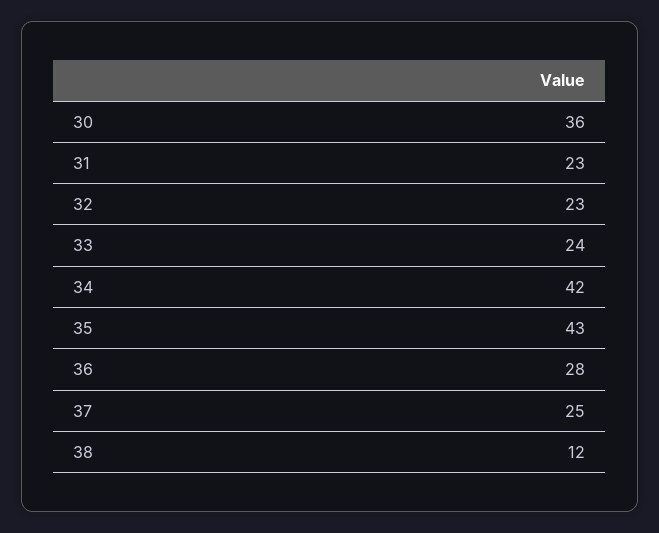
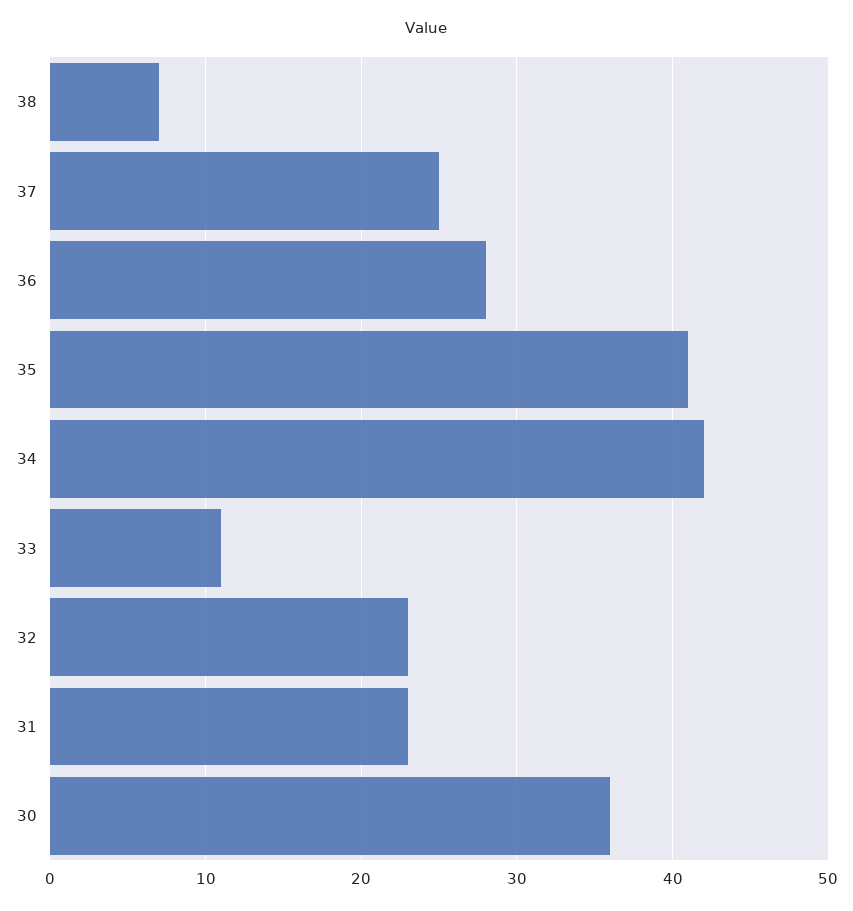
  {
    "30": 36,
    "31": 23,
    "32": 23,
-   "33": 24,
+   "33": 11,
    "34": 42,
-   "35": 43,
+   "35": 41,
    "36": 28,
    "37": 25,
-   "38": 12
+   "38": 7
  }

